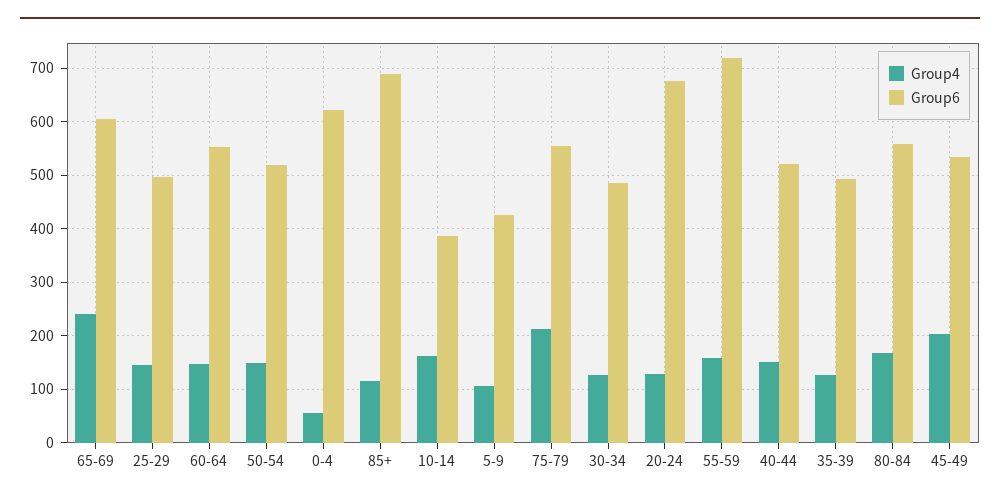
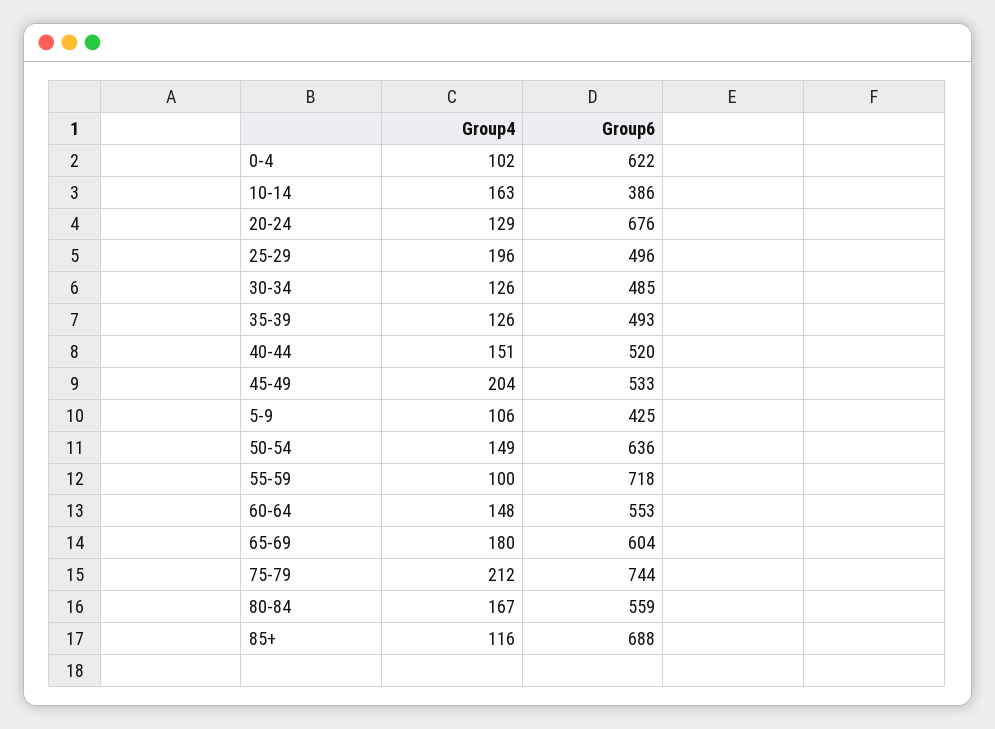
  {
    "Group4": {
-     "65-69": 240,
+     "65-69": 180,
-     "25-29": 140,
+     "25-29": 196,
      "60-64": 148,
      "50-54": 149,
-     "0-4": 60,
+     "0-4": 102,
      "85+": 116,
      "10-14": 163,
      "5-9": 106,
      "75-79": 212,
      "30-34": 126,
      "20-24": 129,
-     "55-59": 160,
+     "55-59": 100,
      "40-44": 151,
      "35-39": 126,
      "80-84": 167,
      "45-49": 204
    },
    "Group6": {
      "65-69": 604,
      "25-29": 496,
      "60-64": 553,
-     "50-54": 520,
+     "50-54": 636,
      "0-4": 622,
      "85+": 688,
      "10-14": 386,
      "5-9": 425,
-     "75-79": 560,
+     "75-79": 744,
      "30-34": 485,
      "20-24": 676,
      "55-59": 718,
      "40-44": 520,
      "35-39": 493,
      "80-84": 559,
      "45-49": 533
    }
  }

